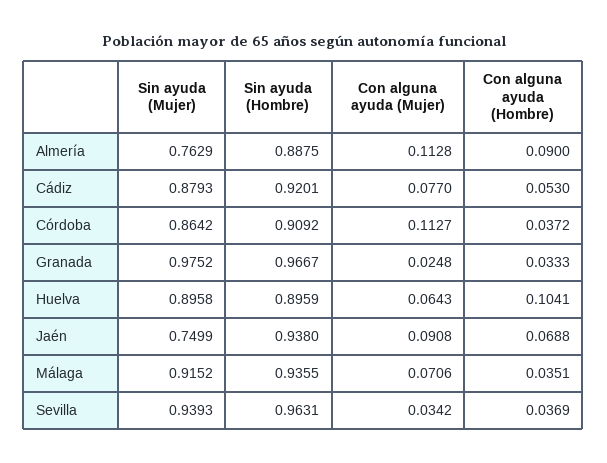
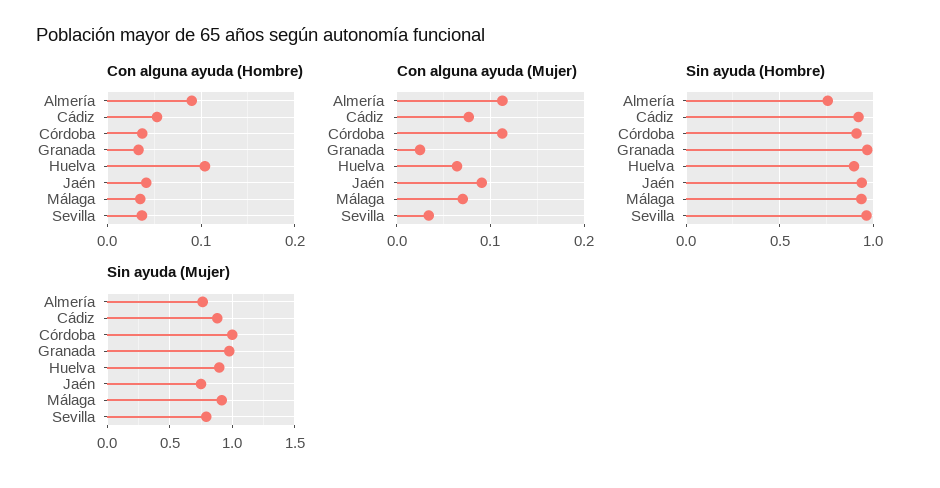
  {
    "Sin ayuda (Mujer)": {
      "Almería": 0.7629,
      "Cádiz": 0.8793,
-     "Córdoba": 0.8642,
+     "Córdoba": 1,
      "Granada": 0.9752,
      "Huelva": 0.8958,
      "Jaén": 0.7499,
      "Málaga": 0.9152,
-     "Sevilla": 0.9393
+     "Sevilla": 0.8
    },
    "Sin ayuda (Hombre)": {
-     "Almería": 0.8875,
+     "Almería": 0.75,
      "Cádiz": 0.9201,
      "Córdoba": 0.9092,
      "Granada": 0.9667,
      "Huelva": 0.8959,
      "Jaén": 0.938,
      "Málaga": 0.9355,
      "Sevilla": 0.9631
    },
    "Con alguna ayuda (Mujer)": {
      "Almería": 0.1128,
      "Cádiz": 0.077,
      "Córdoba": 0.1127,
      "Granada": 0.0248,
      "Huelva": 0.0643,
      "Jaén": 0.0908,
      "Málaga": 0.0706,
      "Sevilla": 0.0342
    },
    "Con alguna ayuda (Hombre)": {
      "Almería": 0.09,
      "Cádiz": 0.053,
      "Córdoba": 0.0372,
      "Granada": 0.0333,
      "Huelva": 0.1041,
-     "Jaén": 0.0688,
+     "Jaén": 0.04,
      "Málaga": 0.0351,
      "Sevilla": 0.0369
    }
  }

